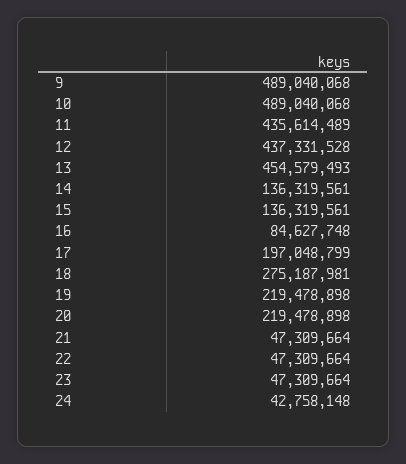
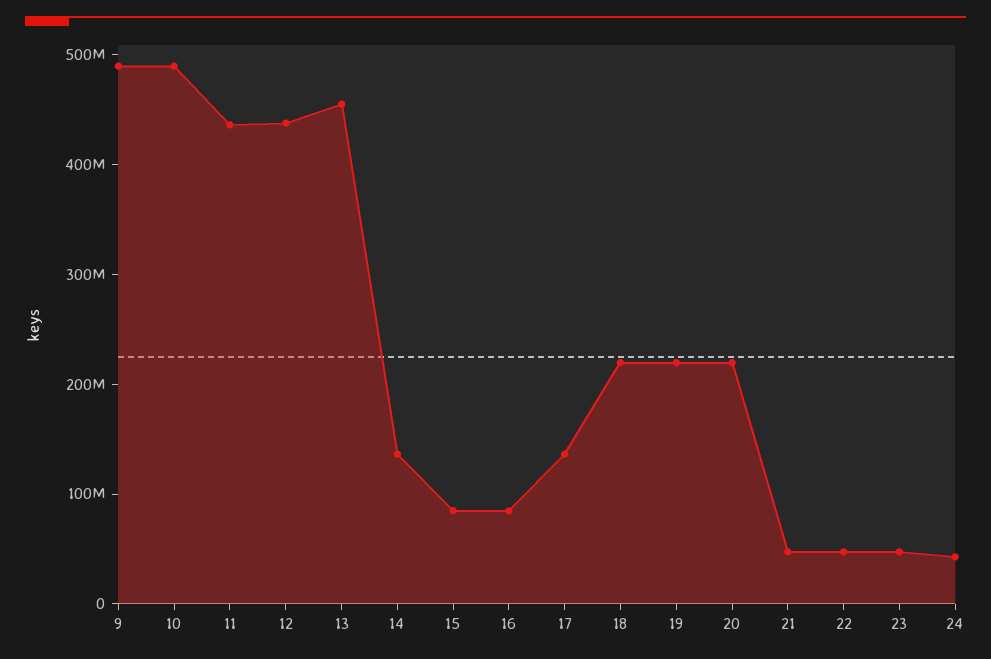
  {
    "9": 489040068,
    "10": 489040068,
    "11": 435614489,
    "12": 437331528,
    "13": 454579493,
    "14": 136319561,
-   "15": 136319561,
+   "15": 80000000,
    "16": 84627748,
-   "17": 197048799,
+   "17": 140000000,
-   "18": 275187981,
+   "18": 220000000,
    "19": 219478898,
    "20": 219478898,
    "21": 47309664,
    "22": 47309664,
    "23": 47309664,
    "24": 42758148
  }

